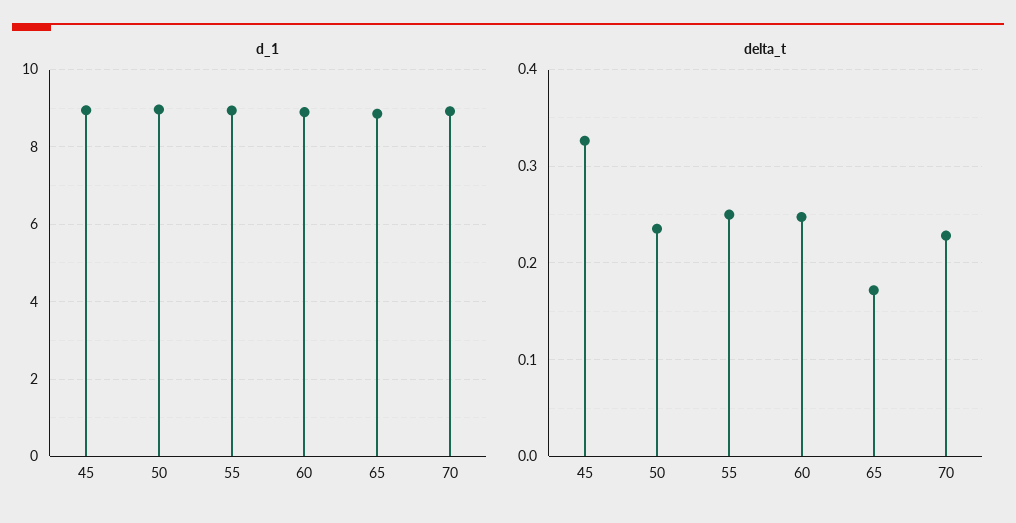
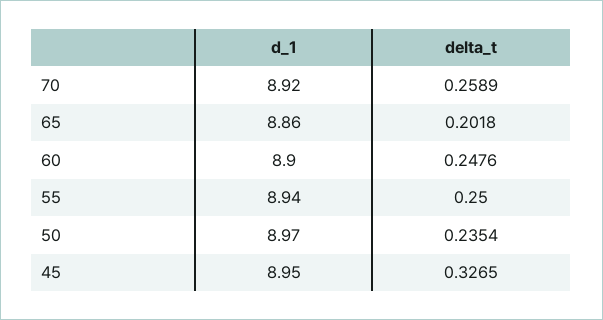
  {
    "d_1": {
      "45": 8.95,
      "50": 8.97,
      "55": 8.94,
      "60": 8.9,
      "65": 8.86,
      "70": 8.92
    },
    "delta_t": {
      "45": 0.3265,
      "50": 0.2354,
      "55": 0.25,
      "60": 0.2476,
-     "65": 0.17,
+     "65": 0.2018,
-     "70": 0.23
+     "70": 0.2589
    }
  }

